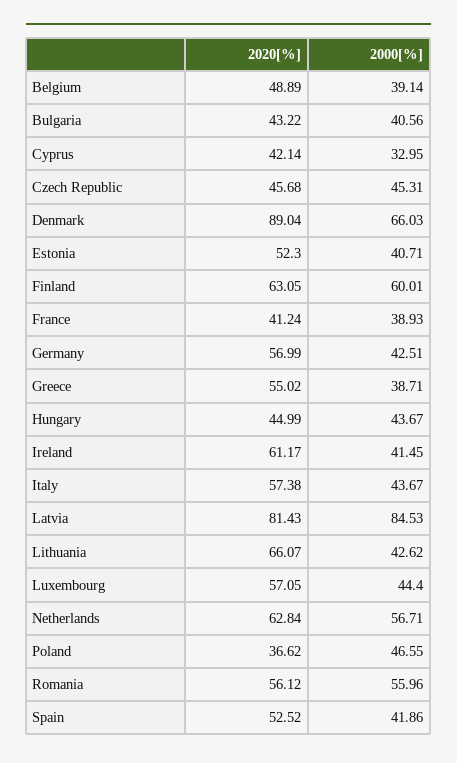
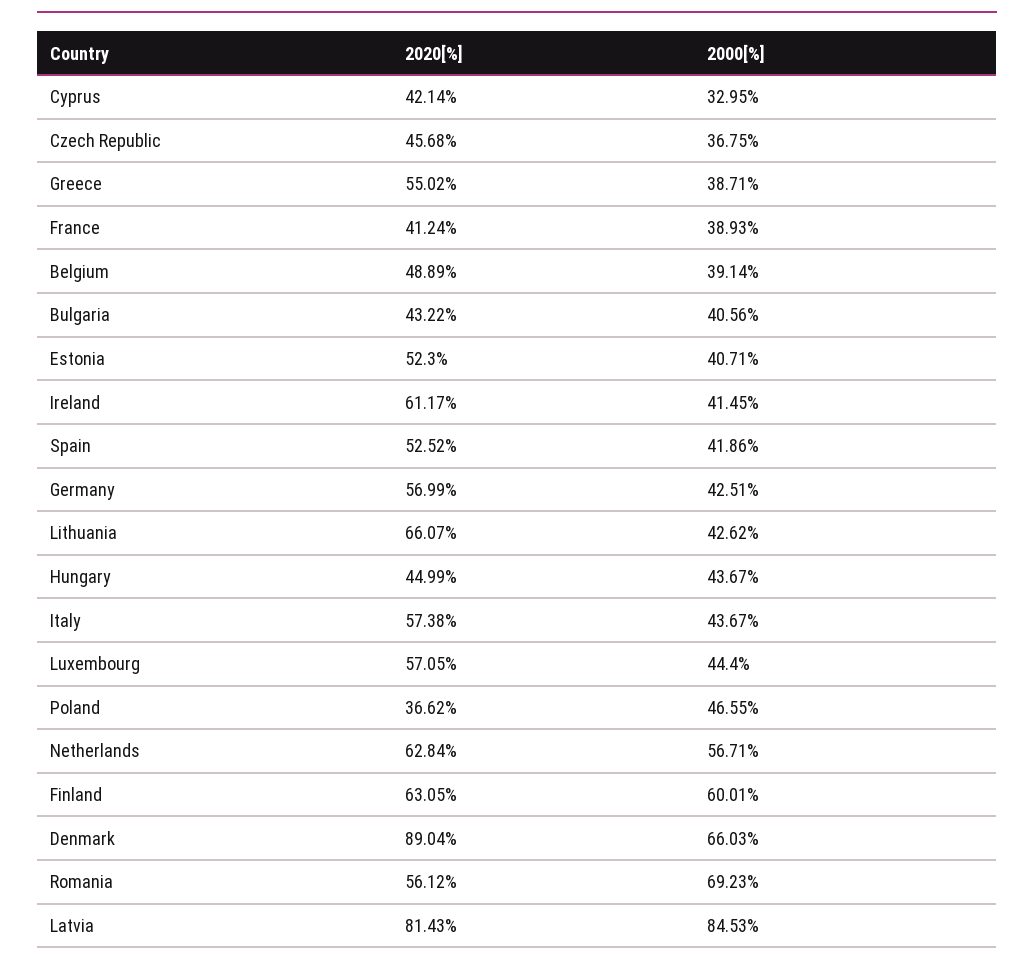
  {
    "2020[%]": {
      "Belgium": 48.89,
      "Bulgaria": 43.22,
      "Cyprus": 42.14,
      "Czech Republic": 45.68,
      "Denmark": 89.04,
      "Estonia": 52.3,
      "Finland": 63.05,
      "France": 41.24,
      "Germany": 56.99,
      "Greece": 55.02,
      "Hungary": 44.99,
      "Ireland": 61.17,
      "Italy": 57.38,
      "Latvia": 81.43,
      "Lithuania": 66.07,
      "Luxembourg": 57.05,
      "Netherlands": 62.84,
      "Poland": 36.62,
      "Romania": 56.12,
      "Spain": 52.52
    },
    "2000[%]": {
      "Belgium": 39.14,
      "Bulgaria": 40.56,
      "Cyprus": 32.95,
-     "Czech Republic": 45.31,
+     "Czech Republic": 36.75,
      "Denmark": 66.03,
      "Estonia": 40.71,
      "Finland": 60.01,
      "France": 38.93,
      "Germany": 42.51,
      "Greece": 38.71,
      "Hungary": 43.67,
      "Ireland": 41.45,
      "Italy": 43.67,
      "Latvia": 84.53,
      "Lithuania": 42.62,
      "Luxembourg": 44.4,
      "Netherlands": 56.71,
      "Poland": 46.55,
-     "Romania": 55.96,
+     "Romania": 69.23,
      "Spain": 41.86
    }
  }

